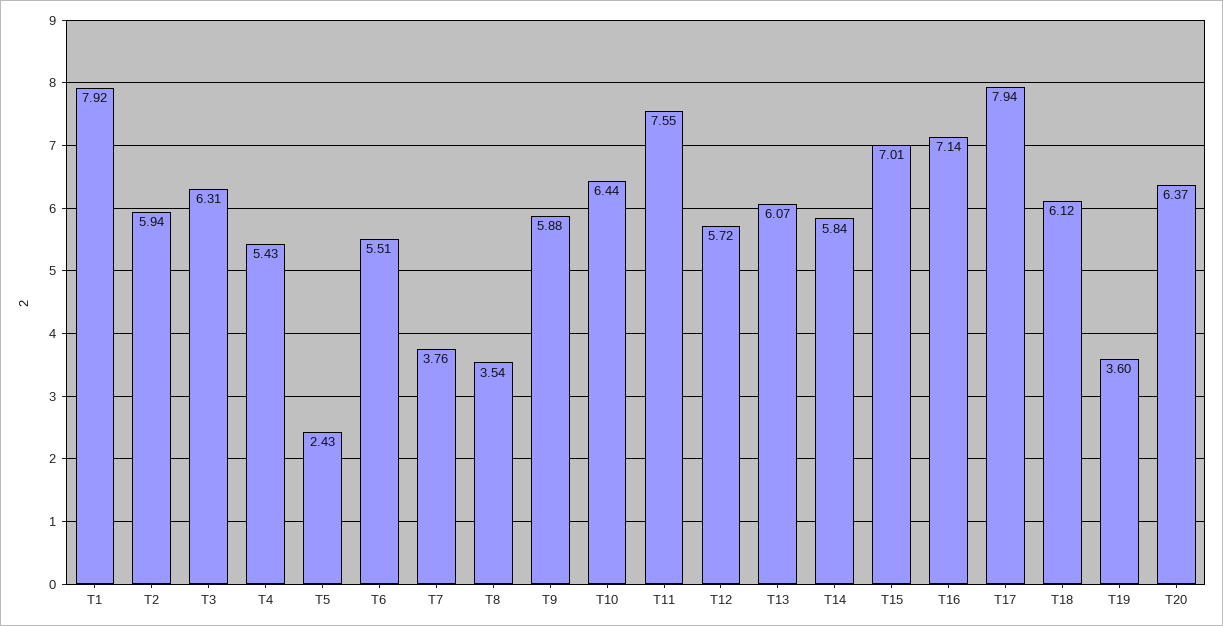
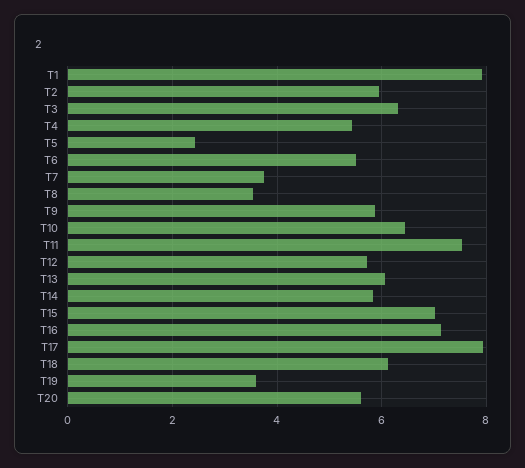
  {
    "T1": 7.92,
    "T2": 5.94,
    "T3": 6.31,
    "T4": 5.43,
    "T5": 2.43,
    "T6": 5.51,
    "T7": 3.76,
    "T8": 3.54,
    "T9": 5.88,
    "T10": 6.44,
    "T11": 7.55,
    "T12": 5.72,
    "T13": 6.07,
    "T14": 5.84,
    "T15": 7.01,
    "T16": 7.14,
    "T17": 7.94,
    "T18": 6.12,
    "T19": 3.6,
-   "T20": 6.37
+   "T20": 5.6
  }

